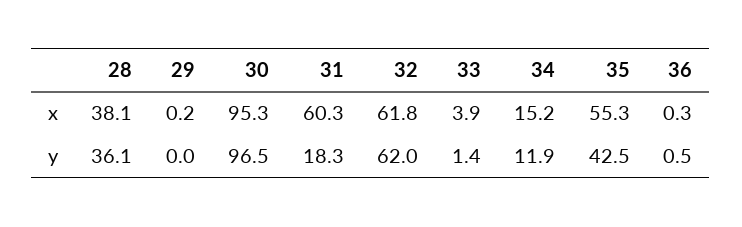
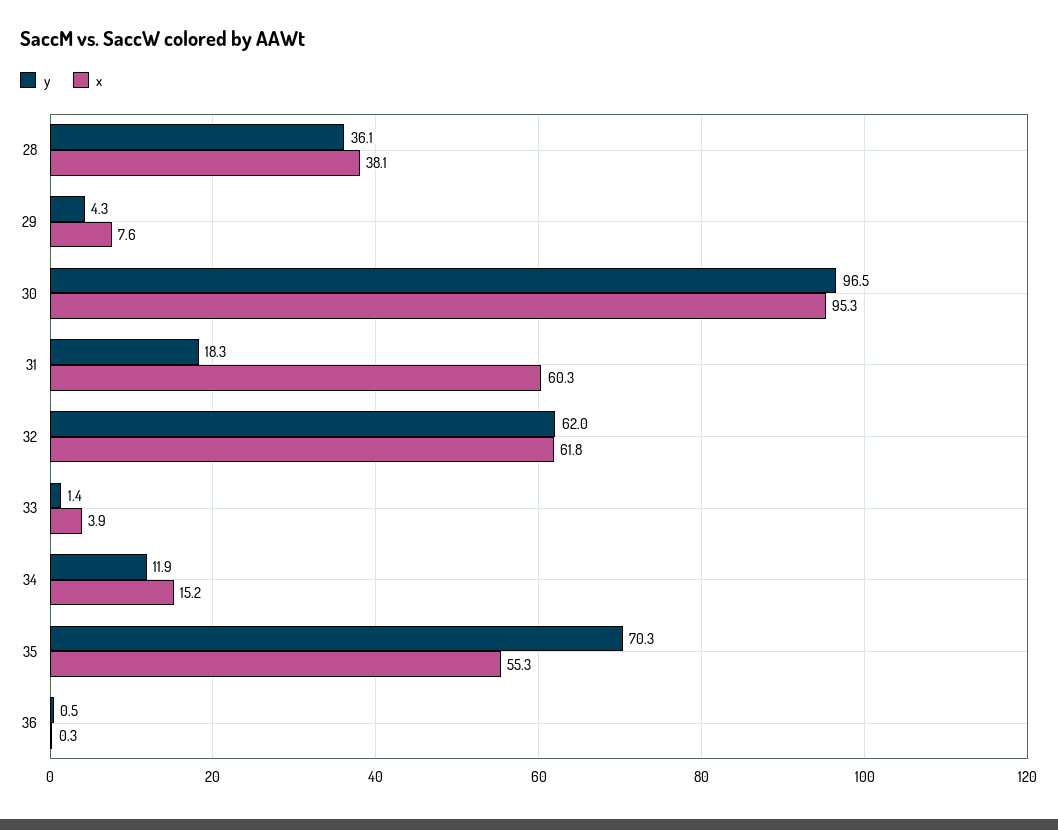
  {
    "x": {
      "28": 38.1,
-     "29": 0.2,
+     "29": 7.6,
      "30": 95.3,
      "31": 60.3,
      "32": 61.8,
      "33": 3.9,
      "34": 15.2,
      "35": 55.3,
      "36": 0.3
    },
    "y": {
      "28": 36.1,
-     "29": 0,
+     "29": 4.3,
      "30": 96.5,
      "31": 18.3,
      "32": 62,
      "33": 1.4,
      "34": 11.9,
-     "35": 42.5,
+     "35": 70.3,
      "36": 0.5
    }
  }

